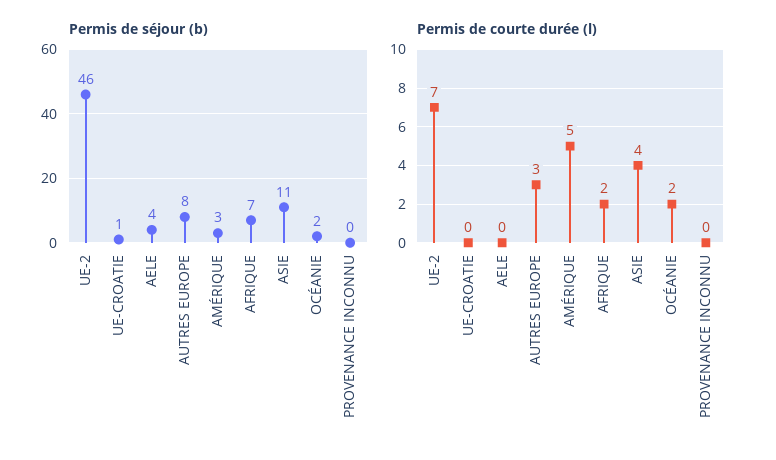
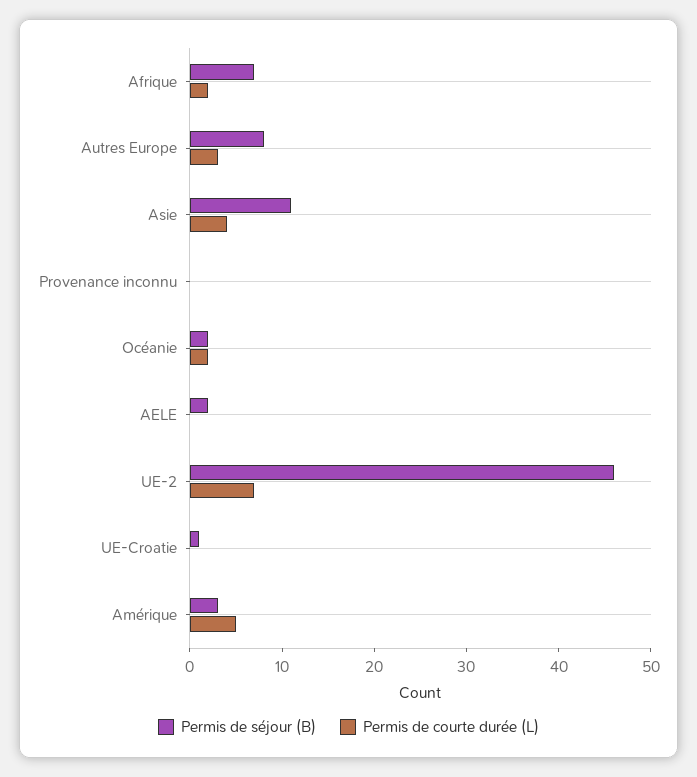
  {
    "Permis de séjour (b)": {
      "UE-2": 46,
      "UE-CROATIE": 1,
-     "AELE": 4,
+     "AELE": 2,
      "AUTRES EUROPE": 8,
      "AMÉRIQUE": 3,
      "AFRIQUE": 7,
      "ASIE": 11,
      "OCÉANIE": 2,
      "PROVENANCE INCONNU": 0
    },
    "Permis de courte durée (l)": {
      "UE-2": 7,
      "UE-CROATIE": 0,
      "AELE": 0,
      "AUTRES EUROPE": 3,
      "AMÉRIQUE": 5,
      "AFRIQUE": 2,
      "ASIE": 4,
      "OCÉANIE": 2,
      "PROVENANCE INCONNU": 0
    }
  }

